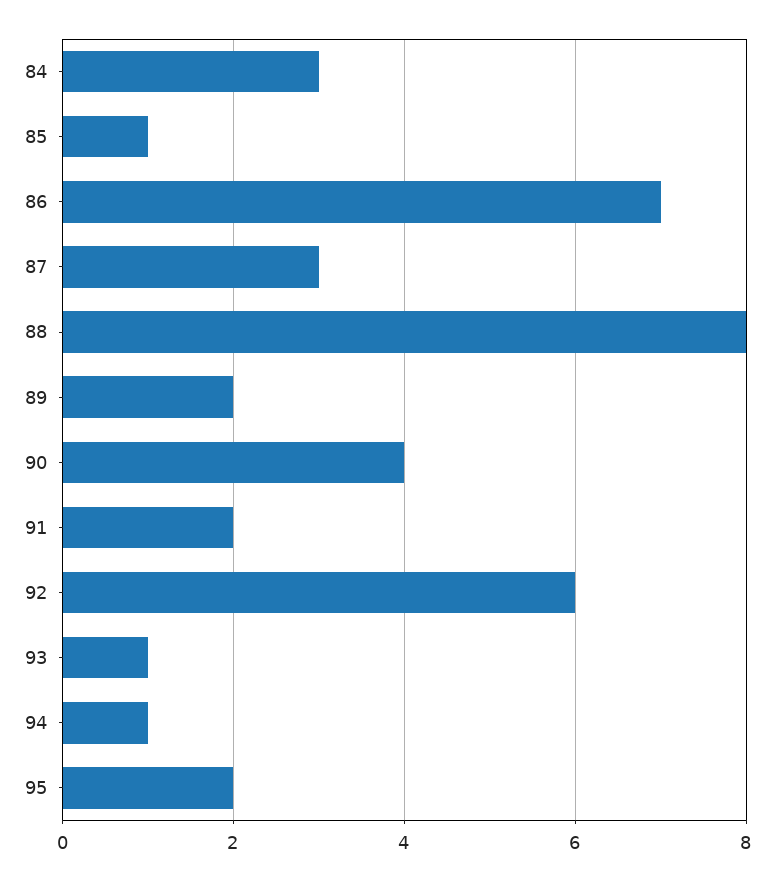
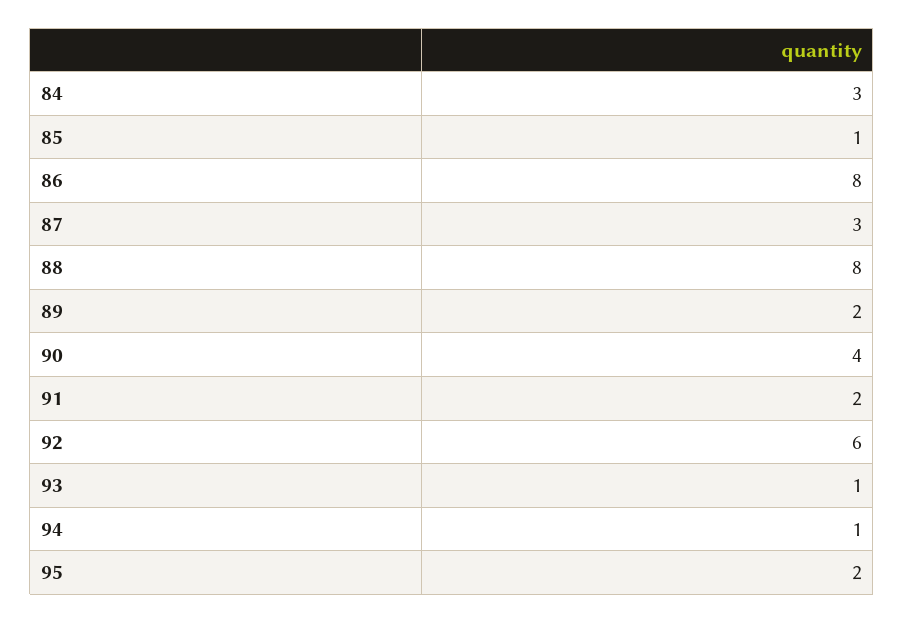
  {
    "84": 3,
    "85": 1,
-   "86": 7,
+   "86": 8,
    "87": 3,
    "88": 8,
    "89": 2,
    "90": 4,
    "91": 2,
    "92": 6,
    "93": 1,
    "94": 1,
    "95": 2
  }

